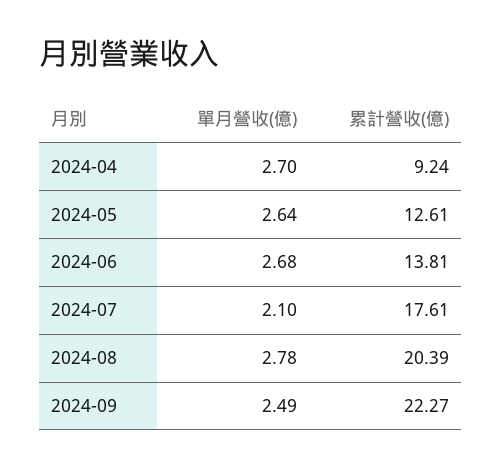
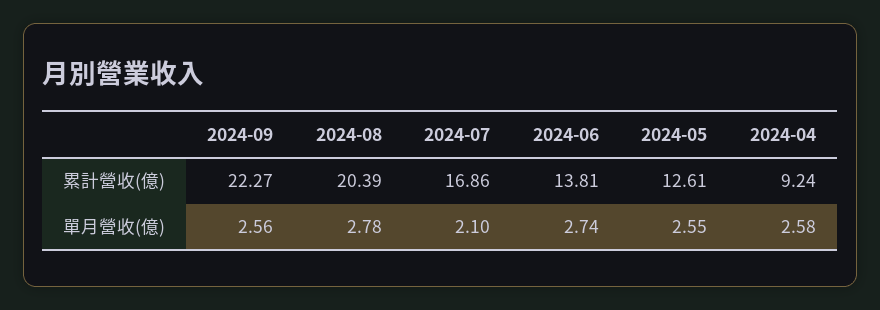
  {
    "單月營收(億)": {
-     "2024-04": 2.7,
+     "2024-04": 2.58,
-     "2024-05": 2.64,
+     "2024-05": 2.55,
-     "2024-06": 2.68,
+     "2024-06": 2.74,
      "2024-07": 2.1,
      "2024-08": 2.78,
-     "2024-09": 2.49
+     "2024-09": 2.56
    },
    "累計營收(億)": {
      "2024-04": 9.24,
      "2024-05": 12.61,
      "2024-06": 13.81,
-     "2024-07": 17.61,
+     "2024-07": 16.86,
      "2024-08": 20.39,
      "2024-09": 22.27
    }
  }

